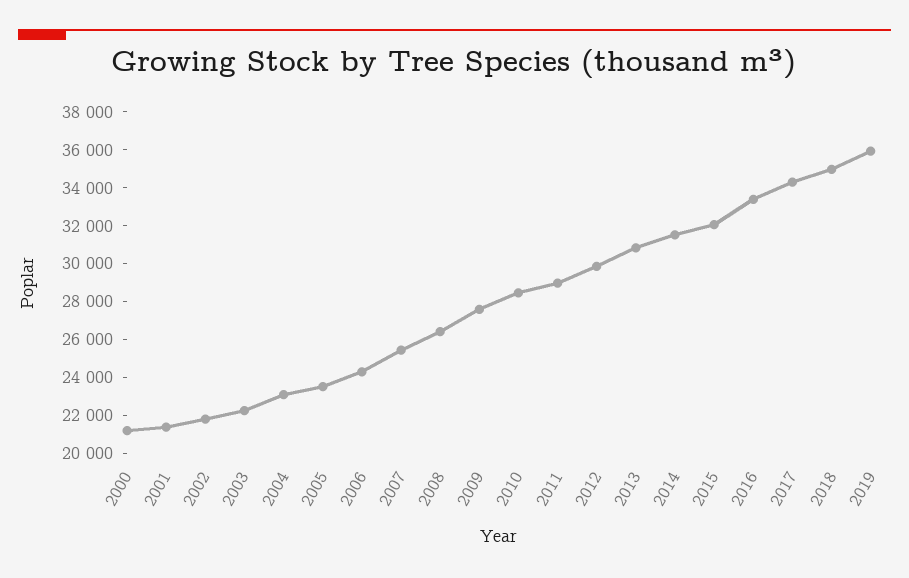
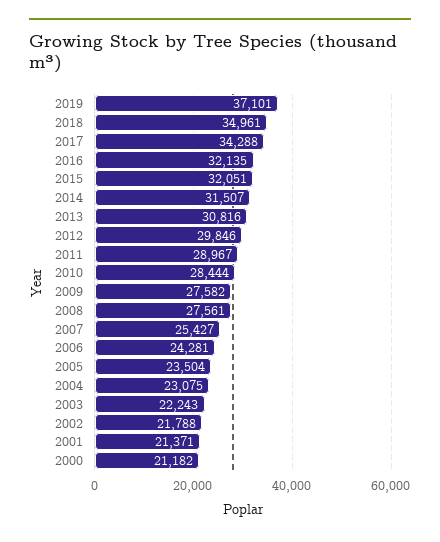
  {
    "2000": 21182,
    "2001": 21371,
    "2002": 21788,
    "2003": 22243,
    "2004": 23075,
    "2005": 23504,
    "2006": 24281,
    "2007": 25427,
-   "2008": 26500,
+   "2008": 27561,
    "2009": 27582,
    "2010": 28444,
    "2011": 28967,
    "2012": 29846,
    "2013": 30816,
    "2014": 31507,
    "2015": 32051,
-   "2016": 33500,
+   "2016": 32135,
    "2017": 34288,
    "2018": 34961,
-   "2019": 36000
+   "2019": 37101
  }

